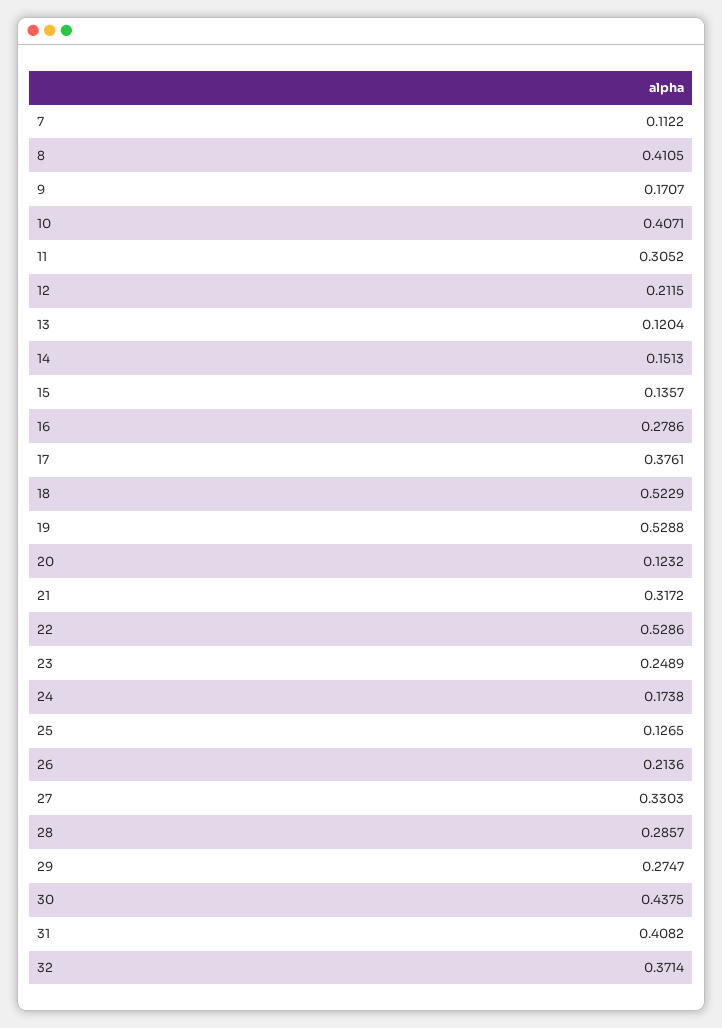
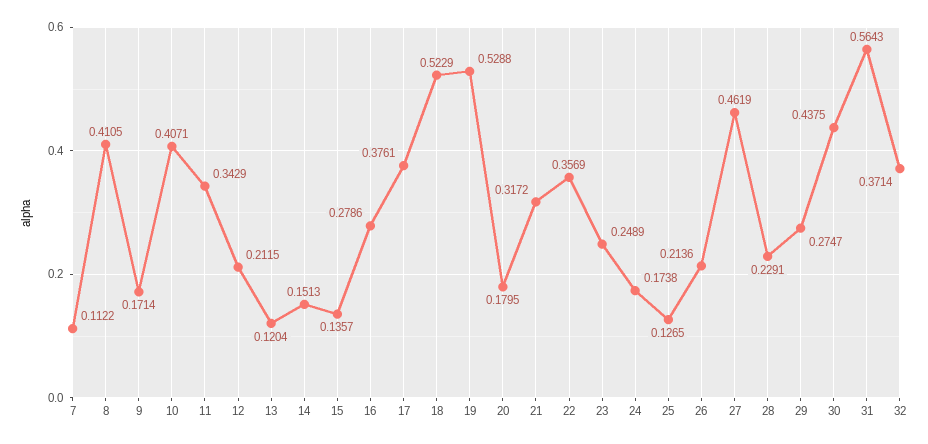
  {
    "7": 0.1122,
    "8": 0.4105,
-   "9": 0.1707,
+   "9": 0.1714,
    "10": 0.4071,
-   "11": 0.3052,
+   "11": 0.3429,
    "12": 0.2115,
    "13": 0.1204,
    "14": 0.1513,
    "15": 0.1357,
    "16": 0.2786,
    "17": 0.3761,
    "18": 0.5229,
    "19": 0.5288,
-   "20": 0.1232,
+   "20": 0.1795,
    "21": 0.3172,
-   "22": 0.5286,
+   "22": 0.3569,
    "23": 0.2489,
    "24": 0.1738,
    "25": 0.1265,
    "26": 0.2136,
-   "27": 0.3303,
+   "27": 0.4619,
-   "28": 0.2857,
+   "28": 0.2291,
    "29": 0.2747,
    "30": 0.4375,
-   "31": 0.4082,
+   "31": 0.5643,
    "32": 0.3714
  }

